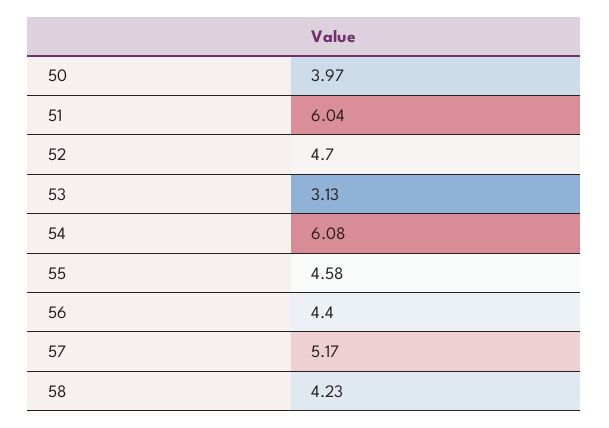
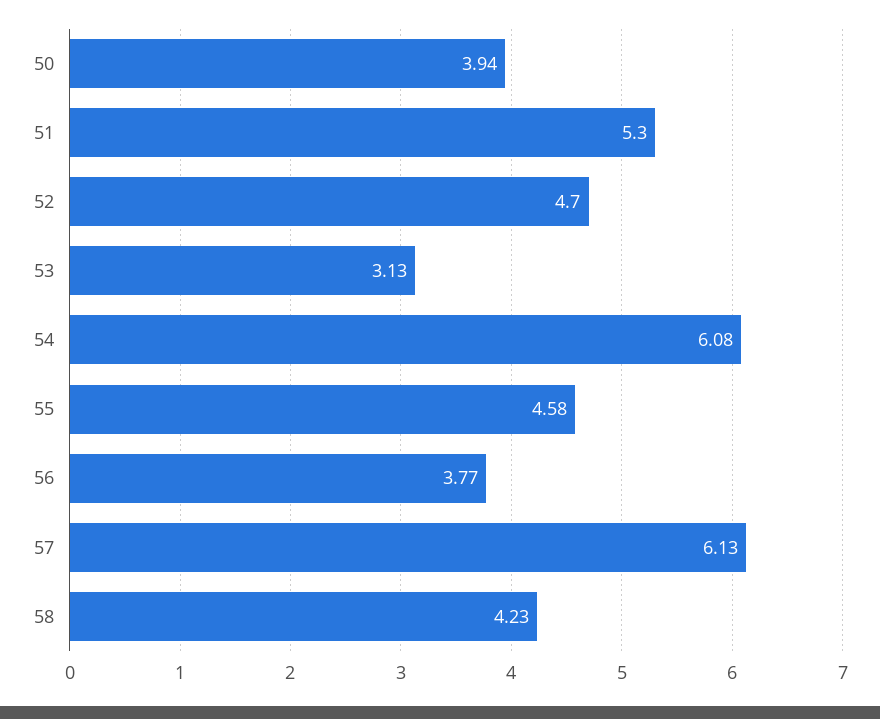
  {
-   "50": 3.97,
+   "50": 3.94,
-   "51": 6.04,
+   "51": 5.3,
    "52": 4.7,
    "53": 3.13,
    "54": 6.08,
    "55": 4.58,
-   "56": 4.4,
+   "56": 3.77,
-   "57": 5.17,
+   "57": 6.13,
    "58": 4.23
  }

